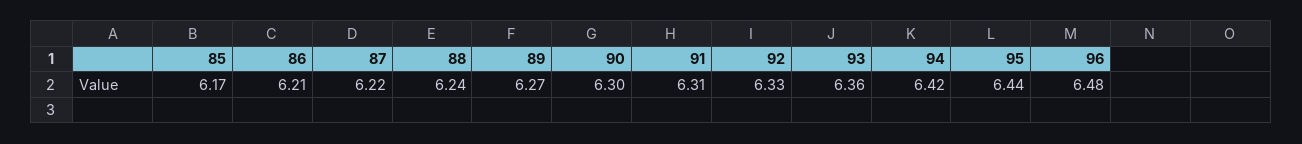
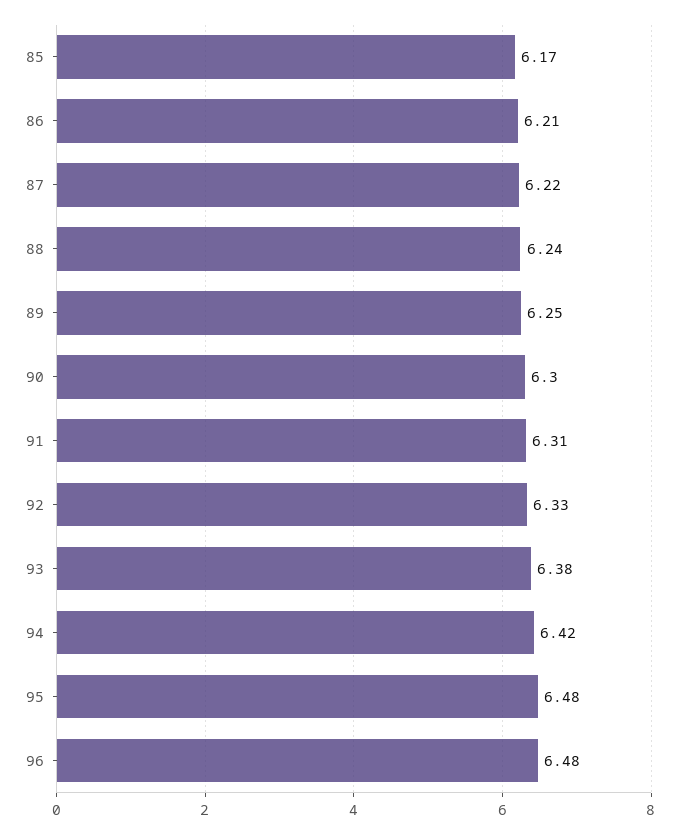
  {
    "85": 6.17,
    "86": 6.21,
    "87": 6.22,
    "88": 6.24,
-   "89": 6.27,
+   "89": 6.25,
    "90": 6.3,
    "91": 6.31,
    "92": 6.33,
-   "93": 6.36,
+   "93": 6.38,
    "94": 6.42,
-   "95": 6.44,
+   "95": 6.48,
    "96": 6.48
  }

